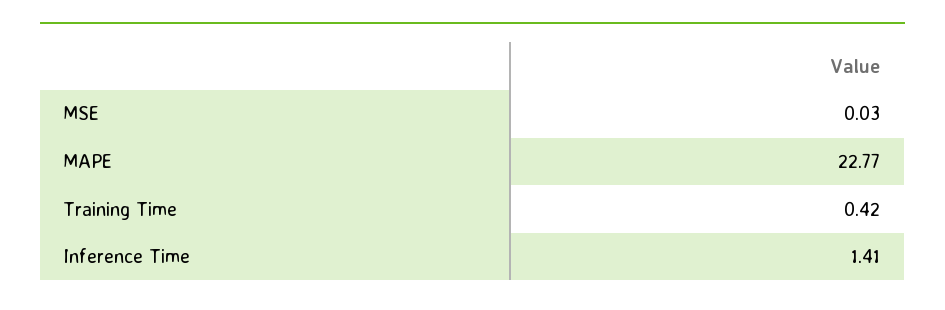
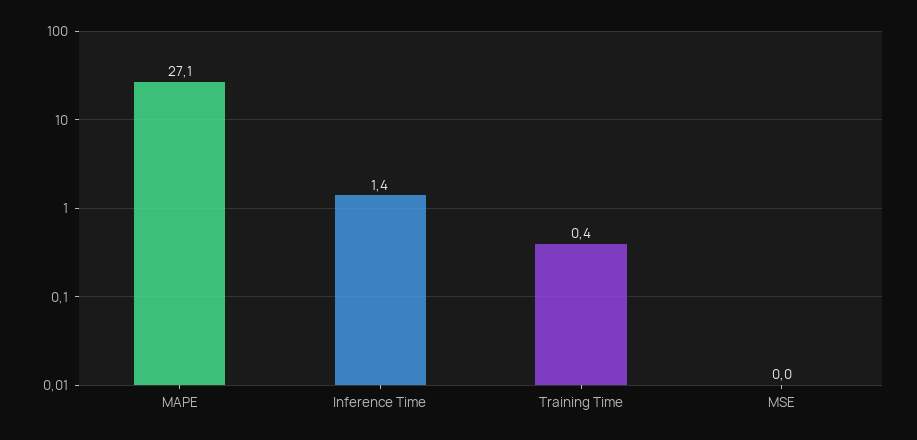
  {
    "MSE": 0.03,
-   "MAPE": 22.77,
+   "MAPE": 27.1,
    "Training Time": 0.42,
    "Inference Time": 1.41
  }

